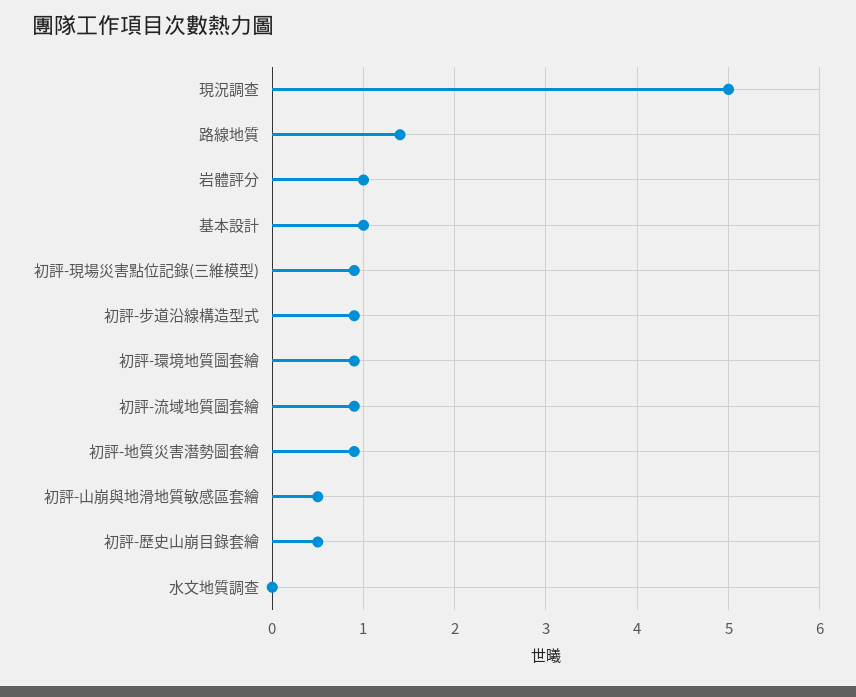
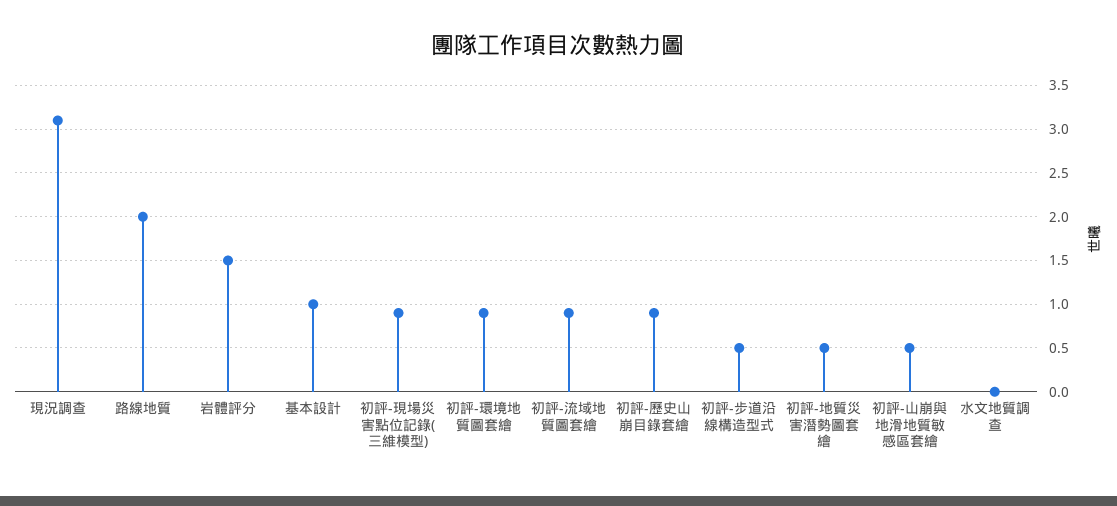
  {
-   "現況調查": 5,
+   "現況調查": 3.1,
-   "路線地質": 1.4,
+   "路線地質": 2,
-   "岩體評分": 1,
+   "岩體評分": 1.5,
    "基本設計": 1,
    "初評-現場災害點位記錄(三維模型)": 0.9,
-   "初評-步道沿線構造型式": 0.9,
+   "初評-步道沿線構造型式": 0.5,
    "初評-環境地質圖套繪": 0.9,
    "初評-流域地質圖套繪": 0.9,
-   "初評-地質災害潛勢圖套繪": 0.9,
+   "初評-地質災害潛勢圖套繪": 0.5,
    "初評-山崩與地滑地質敏感區套繪": 0.5,
-   "初評-歷史山崩目錄套繪": 0.5,
+   "初評-歷史山崩目錄套繪": 0.9,
    "水文地質調查": 0
  }

